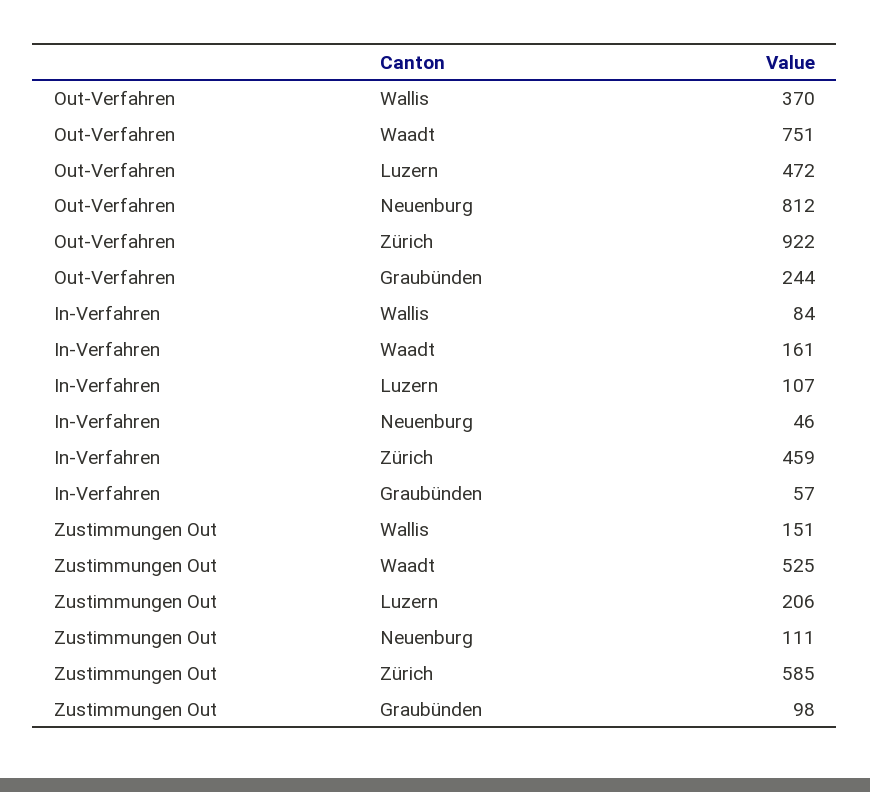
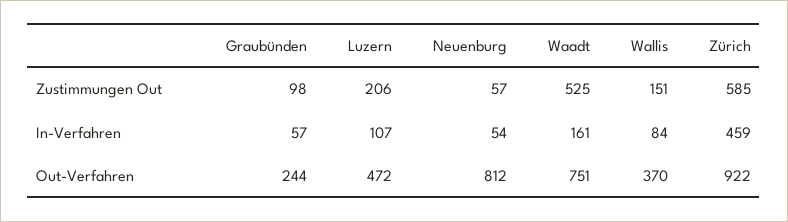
  {
    "Out-Verfahren": {
      "Wallis": 370,
      "Waadt": 751,
      "Luzern": 472,
      "Neuenburg": 812,
      "Zürich": 922,
      "Graubünden": 244
    },
    "In-Verfahren": {
      "Wallis": 84,
      "Waadt": 161,
      "Luzern": 107,
-     "Neuenburg": 46,
+     "Neuenburg": 54,
      "Zürich": 459,
      "Graubünden": 57
    },
    "Zustimmungen Out": {
      "Wallis": 151,
      "Waadt": 525,
      "Luzern": 206,
-     "Neuenburg": 111,
+     "Neuenburg": 57,
      "Zürich": 585,
      "Graubünden": 98
    }
  }

